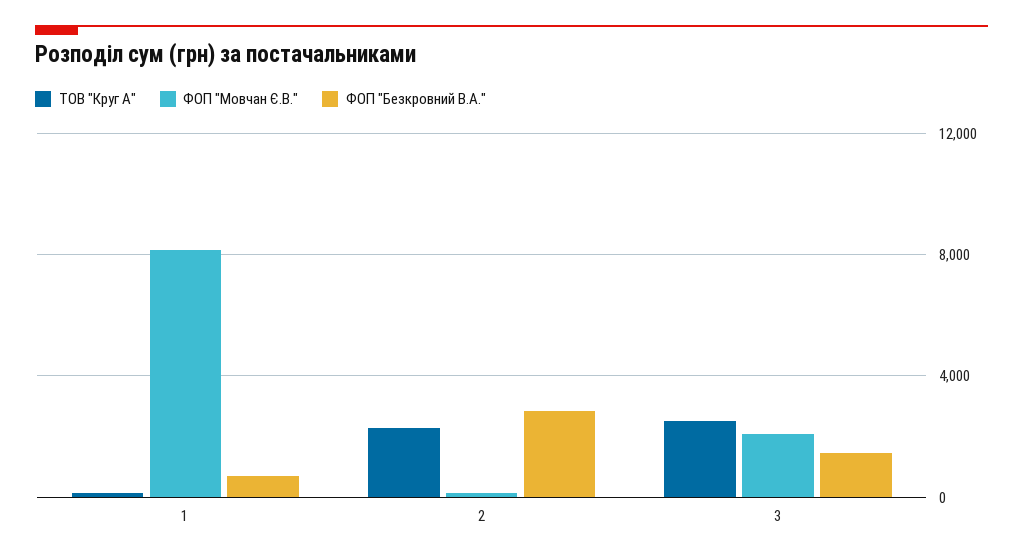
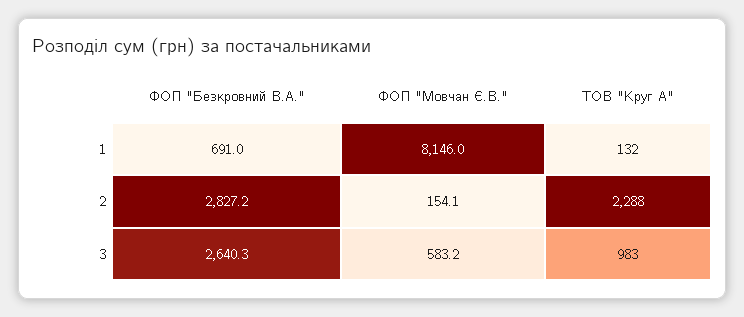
  {
    "ТОВ \"Круг А\"": {
      "1": 132,
      "2": 2288,
-     "3": 2500
+     "3": 983
    },
    "ФОП \"Мовчан Є.В.\"": {
      "1": 8146,
      "2": 154.1,
-     "3": 2000
+     "3": 583.2
    },
    "ФОП \"Безкровний В.А.\"": {
      "1": 691,
      "2": 2827.2,
-     "3": 1500
+     "3": 2640.3
    }
  }

